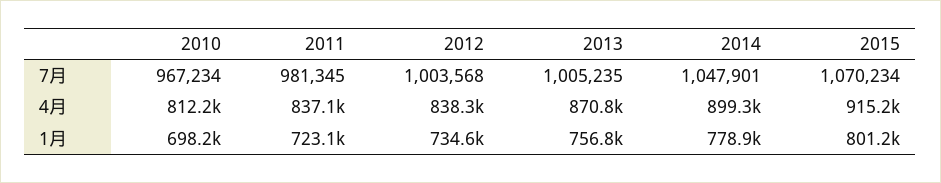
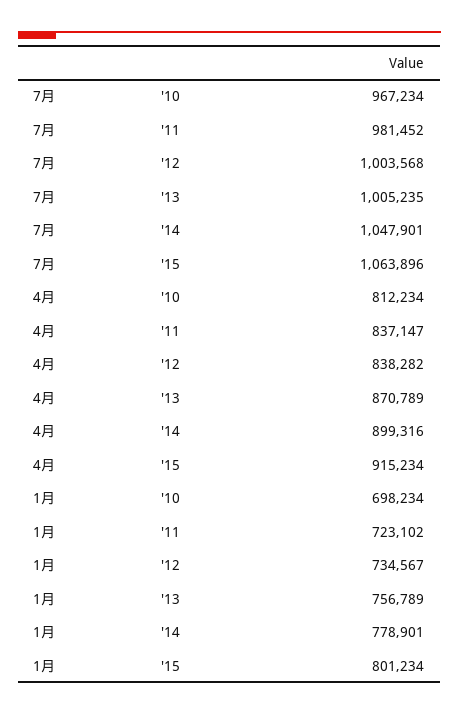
  {
    "2010": {
      "7月": 967234,
      "4月": 812234,
      "1月": 698234
    },
    "2011": {
-     "7月": 981345,
+     "7月": 981452,
      "4月": 837147,
      "1月": 723102
    },
    "2012": {
      "7月": 1003568,
      "4月": 838282,
      "1月": 734567
    },
    "2013": {
      "7月": 1005235,
      "4月": 870789,
      "1月": 756789
    },
    "2014": {
      "7月": 1047901,
      "4月": 899316,
      "1月": 778901
    },
    "2015": {
-     "7月": 1070234,
+     "7月": 1063896,
      "4月": 915234,
      "1月": 801234
    }
  }

